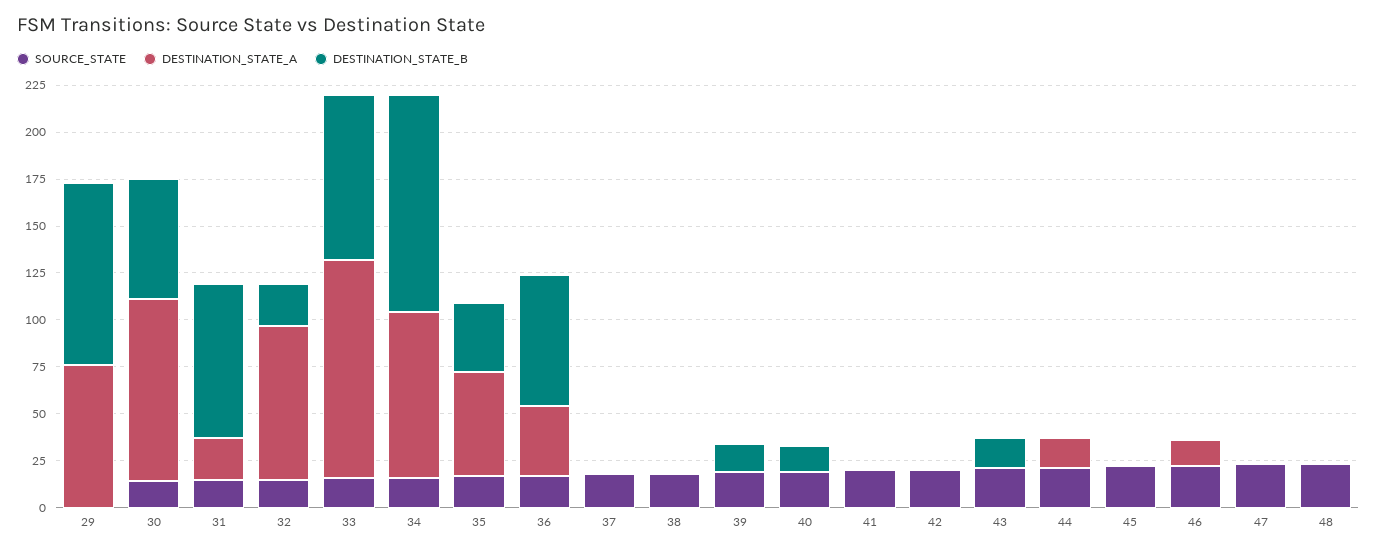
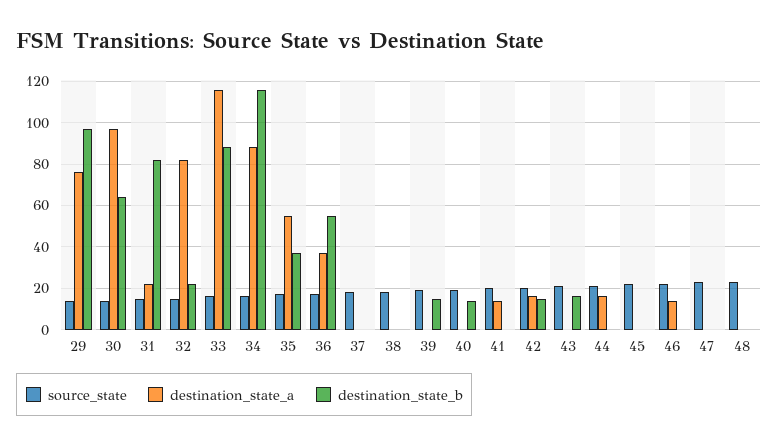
  {
    "SOURCE_STATE": {
-     "29": 0,
+     "29": 15,
      "30": 15,
      "31": 15,
      "32": 15,
      "33": 15,
      "34": 15,
      "35": 15,
      "36": 15,
      "37": 20,
      "38": 20,
      "39": 20,
      "40": 20,
      "41": 20,
      "42": 20,
      "43": 20,
      "44": 20,
      "45": 20,
      "46": 20,
      "47": 25,
      "48": 25
    },
    "DESTINATION_STATE_A": {
      "29": 75,
      "30": 95,
      "31": 20,
      "32": 80,
      "33": 115,
      "34": 90,
      "35": 55,
      "36": 35,
      "37": 0,
      "38": 0,
      "39": 0,
      "40": 0,
-     "41": 0,
+     "41": 15,
-     "42": 0,
+     "42": 15,
      "43": 0,
      "44": 15,
      "45": 0,
      "46": 15,
      "47": 0,
      "48": 0
    },
    "DESTINATION_STATE_B": {
      "29": 95,
      "30": 65,
      "31": 80,
      "32": 20,
      "33": 90,
      "34": 115,
      "35": 35,
-     "36": 70,
+     "36": 55,
      "37": 0,
      "38": 0,
      "39": 15,
      "40": 15,
      "41": 0,
-     "42": 0,
+     "42": 15,
      "43": 15,
      "44": 0,
      "45": 0,
      "46": 0,
      "47": 0,
      "48": 0
    }
  }

